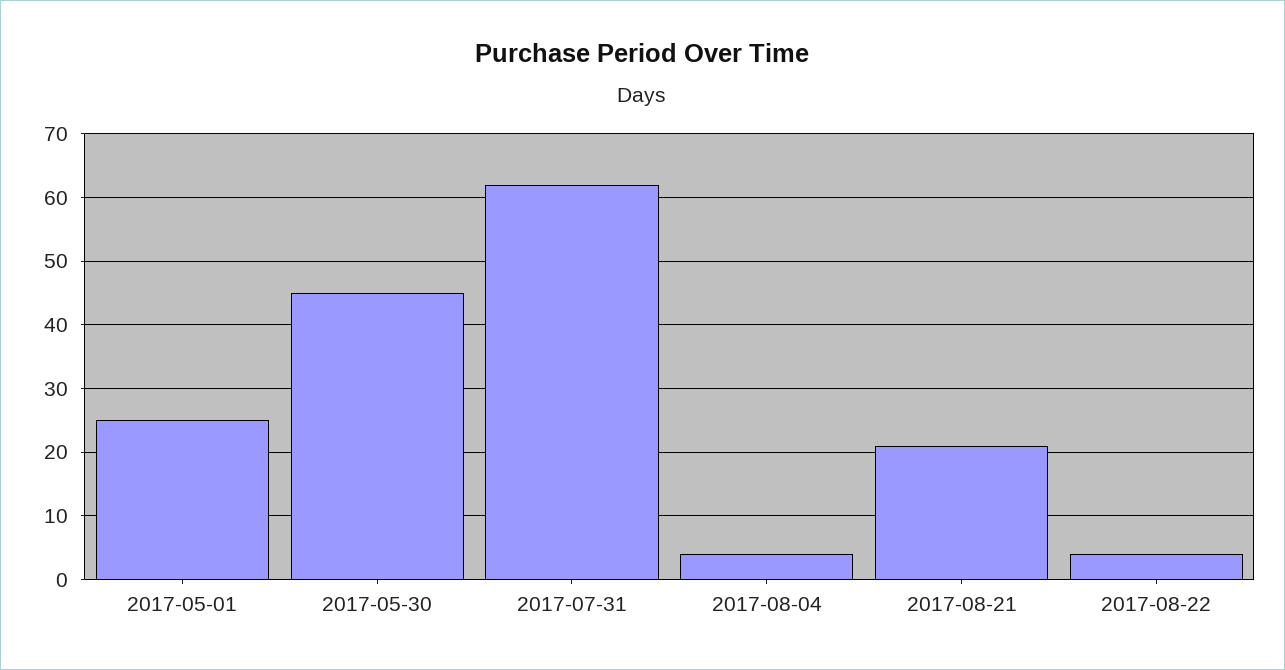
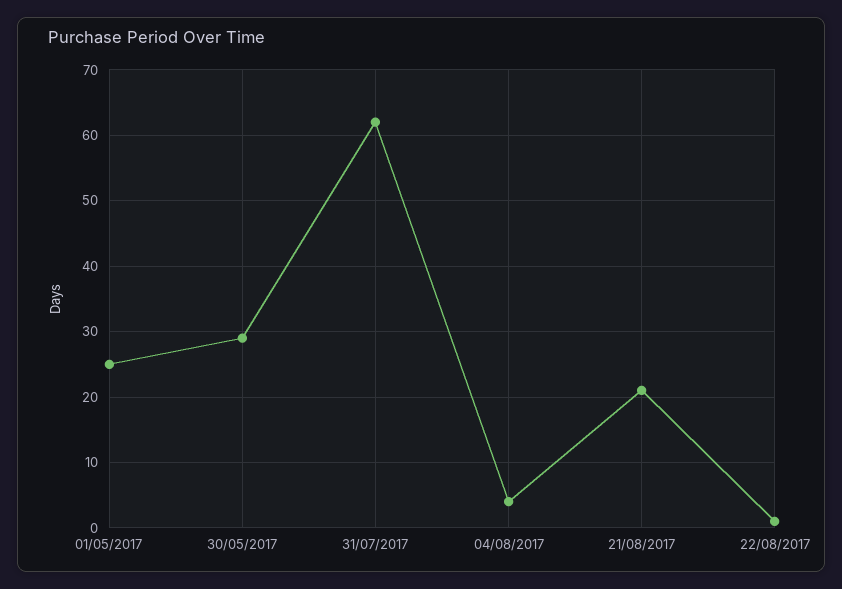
  {
    "2017-05-01": 25,
-   "2017-05-30": 45,
+   "2017-05-30": 29,
    "2017-07-31": 62,
    "2017-08-04": 4,
    "2017-08-21": 21,
-   "2017-08-22": 4
+   "2017-08-22": 1
  }

